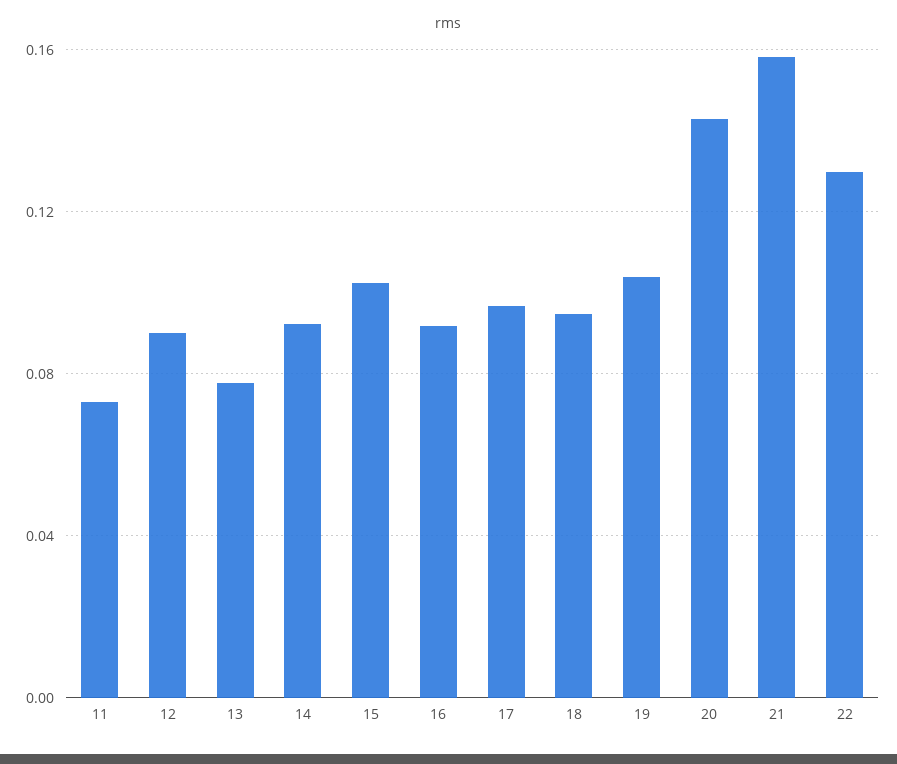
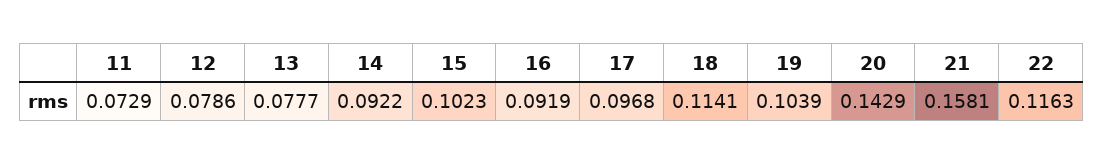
  {
    "11": 0.0729,
-   "12": 0.09,
+   "12": 0.0786,
    "13": 0.0777,
    "14": 0.0922,
    "15": 0.1023,
    "16": 0.0919,
    "17": 0.0968,
-   "18": 0.095,
+   "18": 0.1141,
    "19": 0.1039,
    "20": 0.1429,
    "21": 0.1581,
-   "22": 0.13
+   "22": 0.1163
  }

